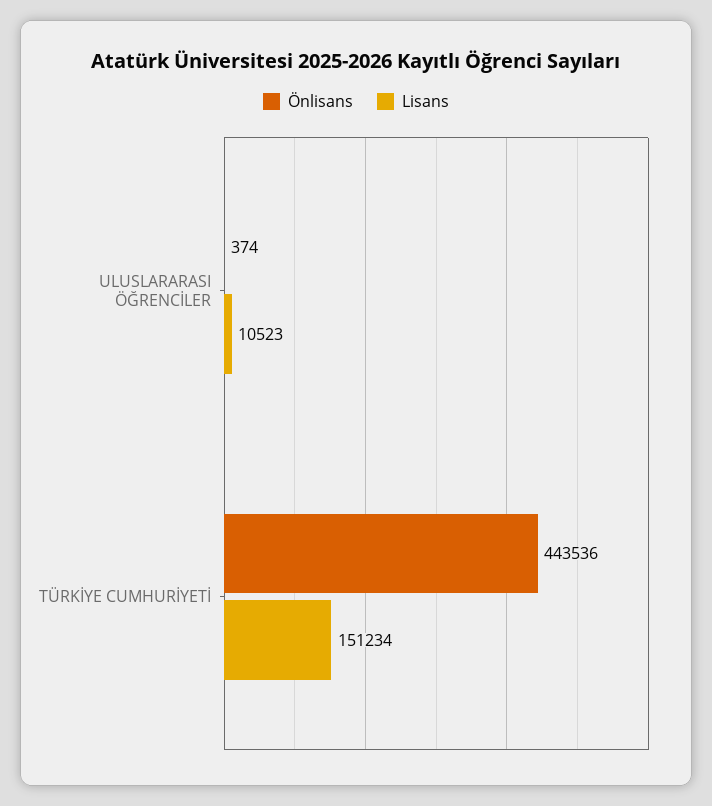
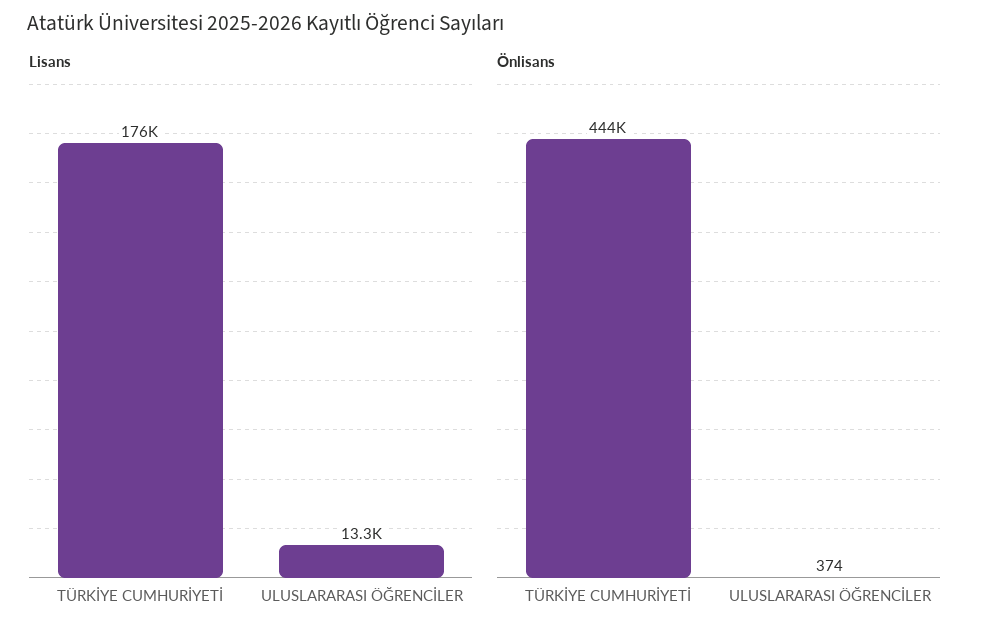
  {
    "Önlisans": {
      "ULUSLARARASI ÖĞRENCİLER": 374,
      "TÜRKİYE CUMHURİYETİ": 443536
    },
    "Lisans": {
-     "ULUSLARARASI ÖĞRENCİLER": 10523,
+     "ULUSLARARASI ÖĞRENCİLER": 13300,
-     "TÜRKİYE CUMHURİYETİ": 151234
+     "TÜRKİYE CUMHURİYETİ": 176000
    }
  }

